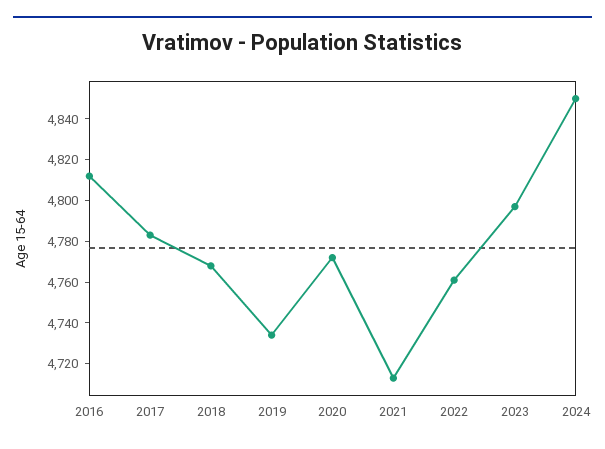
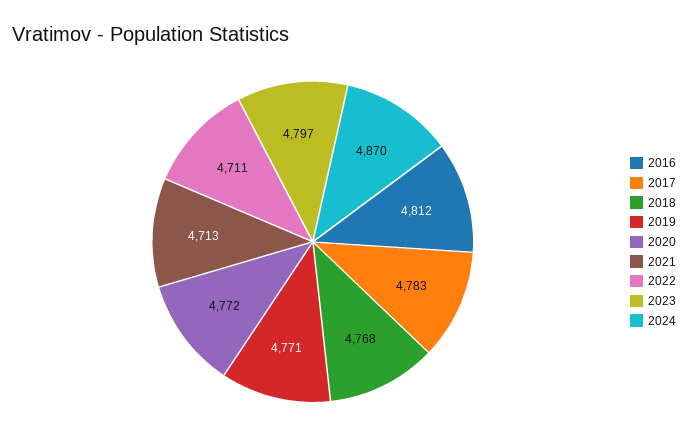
  {
    "2016": 4812,
    "2017": 4783,
    "2018": 4768,
-   "2019": 4735,
+   "2019": 4771,
    "2020": 4772,
    "2021": 4713,
-   "2022": 4760,
+   "2022": 4711,
    "2023": 4797,
-   "2024": 4850
+   "2024": 4870
  }

